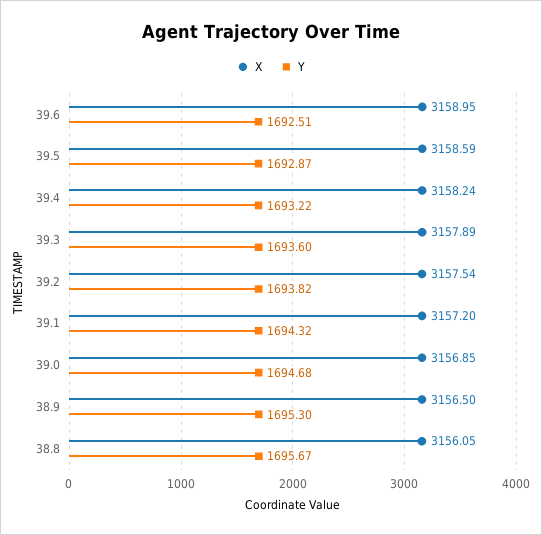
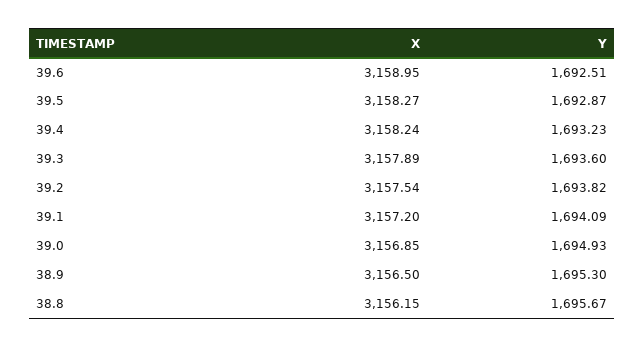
  {
    "X": {
      "39.6": 3158.95,
-     "39.5": 3158.59,
+     "39.5": 3158.27,
      "39.4": 3158.24,
      "39.3": 3157.89,
      "39.2": 3157.54,
      "39.1": 3157.2,
      "39.0": 3156.85,
      "38.9": 3156.5,
-     "38.8": 3156.05
+     "38.8": 3156.15
    },
    "Y": {
      "39.6": 1692.51,
      "39.5": 1692.87,
-     "39.4": 1693.22,
+     "39.4": 1693.23,
      "39.3": 1693.6,
      "39.2": 1693.82,
-     "39.1": 1694.32,
+     "39.1": 1694.09,
-     "39.0": 1694.68,
+     "39.0": 1694.93,
      "38.9": 1695.3,
      "38.8": 1695.67
    }
  }

